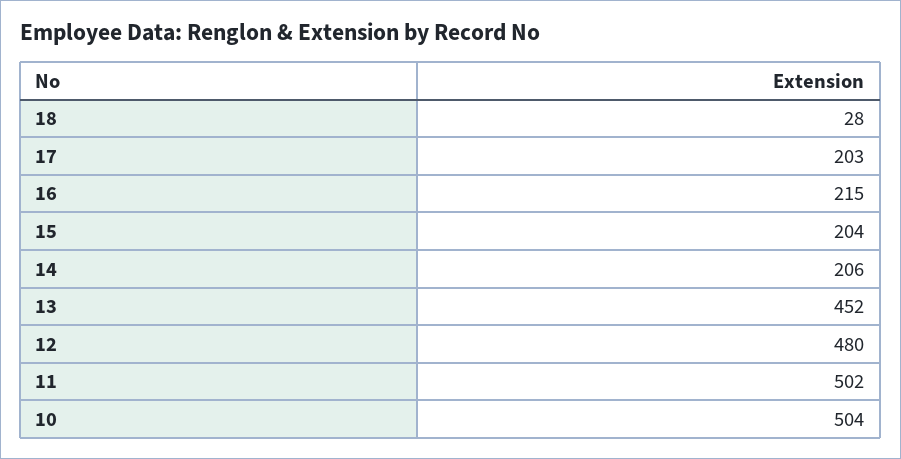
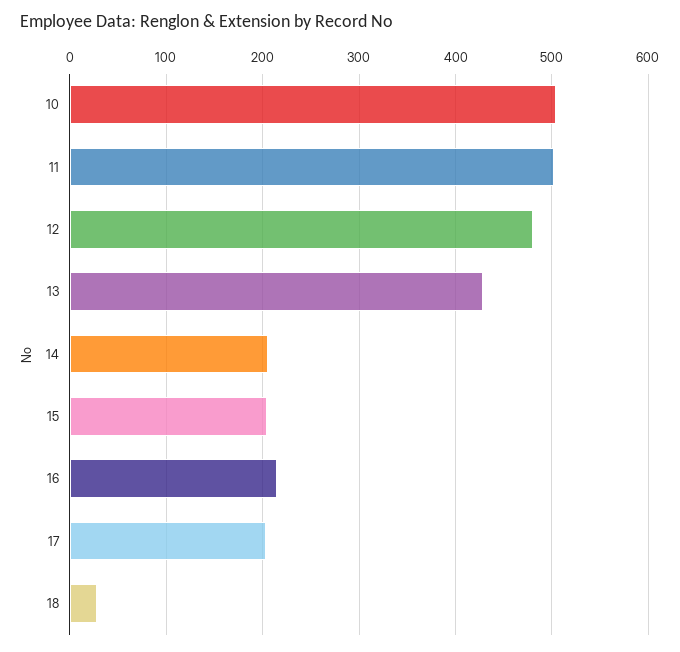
  {
    "18": 28,
    "17": 203,
    "16": 215,
    "15": 204,
    "14": 206,
-   "13": 452,
+   "13": 430,
    "12": 480,
    "11": 502,
    "10": 504
  }

